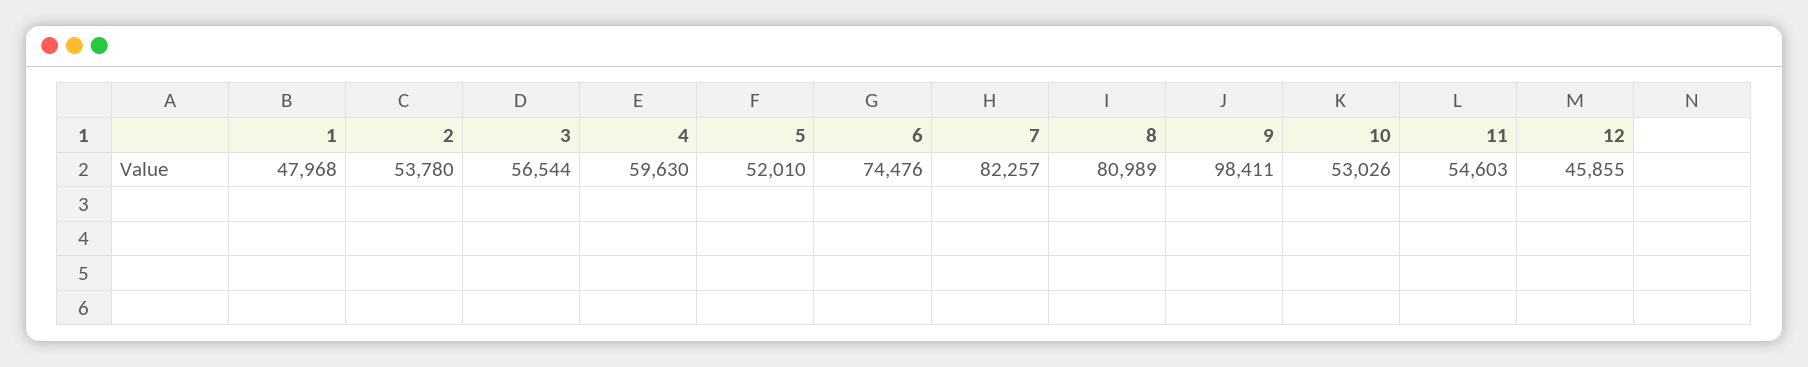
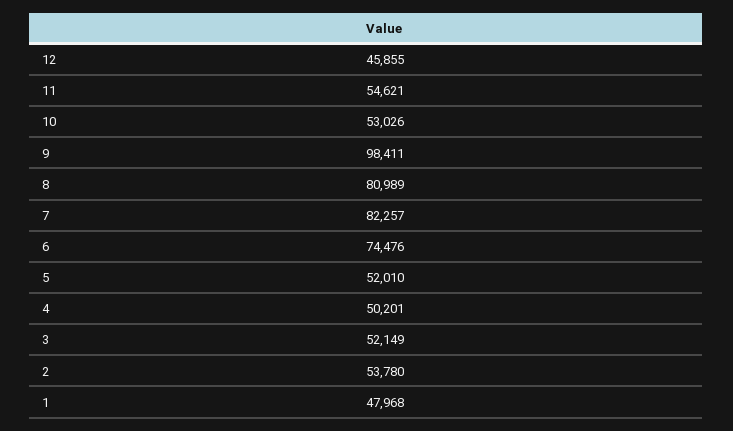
  {
    "1": 47968,
    "2": 53780,
-   "3": 56544,
+   "3": 52149,
-   "4": 59630,
+   "4": 50201,
    "5": 52010,
    "6": 74476,
    "7": 82257,
    "8": 80989,
    "9": 98411,
    "10": 53026,
-   "11": 54603,
+   "11": 54621,
    "12": 45855
  }

